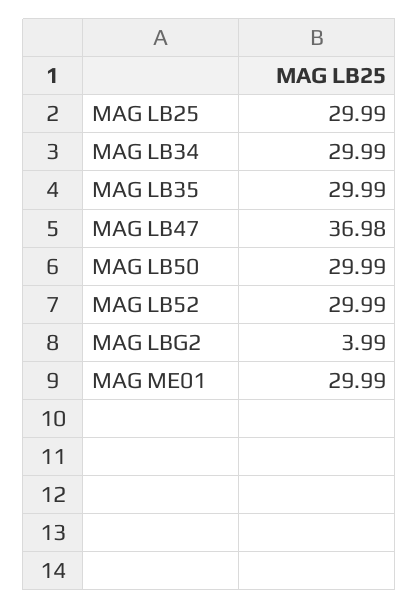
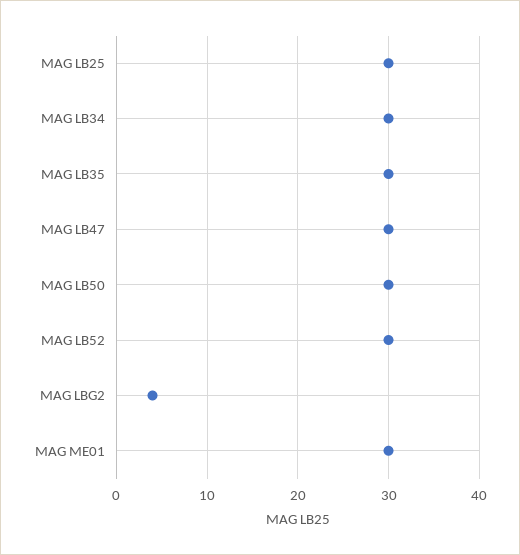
  {
    "MAG LB25": 29.99,
    "MAG LB34": 29.99,
    "MAG LB35": 29.99,
-   "MAG LB47": 36.98,
+   "MAG LB47": 30,
    "MAG LB50": 29.99,
    "MAG LB52": 29.99,
    "MAG LBG2": 3.99,
    "MAG ME01": 29.99
  }

